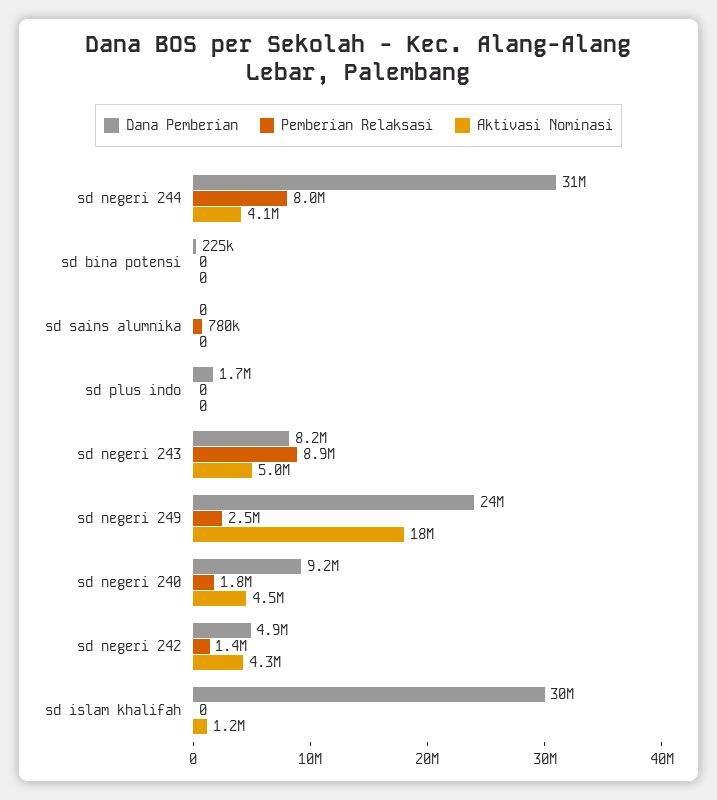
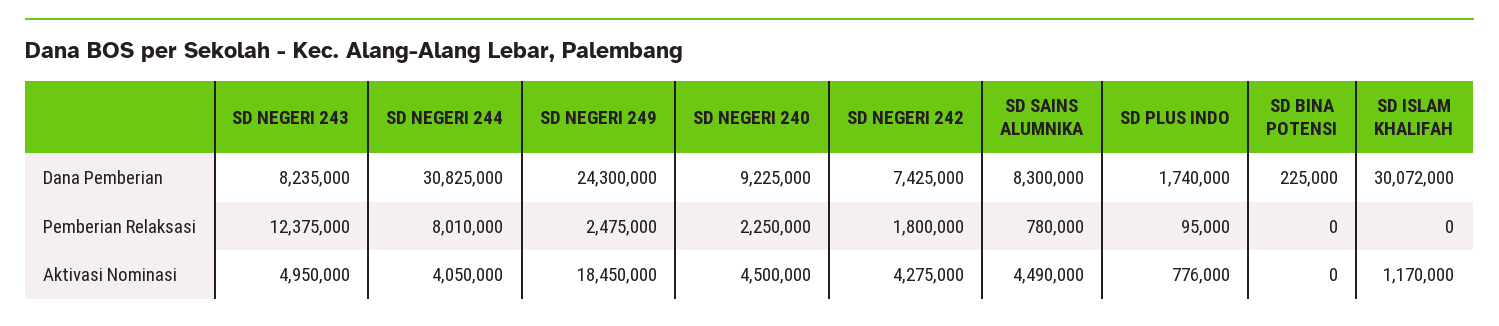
  {
    "Dana Pemberian": {
      "sd negeri 244": 30825000,
      "sd bina potensi": 225000,
-     "sd sains alumnika": 0,
+     "sd sains alumnika": 8300000,
      "sd plus indo": 1740000,
      "sd negeri 243": 8235000,
      "sd negeri 249": 24300000,
      "sd negeri 240": 9225000,
-     "sd negeri 242": 4900000,
+     "sd negeri 242": 7425000,
      "sd islam khalifah": 30072000
    },
    "Pemberian Relaksasi": {
      "sd negeri 244": 8010000,
      "sd bina potensi": 0,
      "sd sains alumnika": 780000,
-     "sd plus indo": 0,
+     "sd plus indo": 95000,
-     "sd negeri 243": 8900000,
+     "sd negeri 243": 12375000,
      "sd negeri 249": 2475000,
-     "sd negeri 240": 1800000,
+     "sd negeri 240": 2250000,
-     "sd negeri 242": 1400000,
+     "sd negeri 242": 1800000,
      "sd islam khalifah": 0
    },
    "Aktivasi Nominasi": {
      "sd negeri 244": 4050000,
      "sd bina potensi": 0,
-     "sd sains alumnika": 0,
+     "sd sains alumnika": 4490000,
-     "sd plus indo": 0,
+     "sd plus indo": 776000,
      "sd negeri 243": 4950000,
      "sd negeri 249": 18450000,
      "sd negeri 240": 4500000,
      "sd negeri 242": 4275000,
      "sd islam khalifah": 1170000
    }
  }

